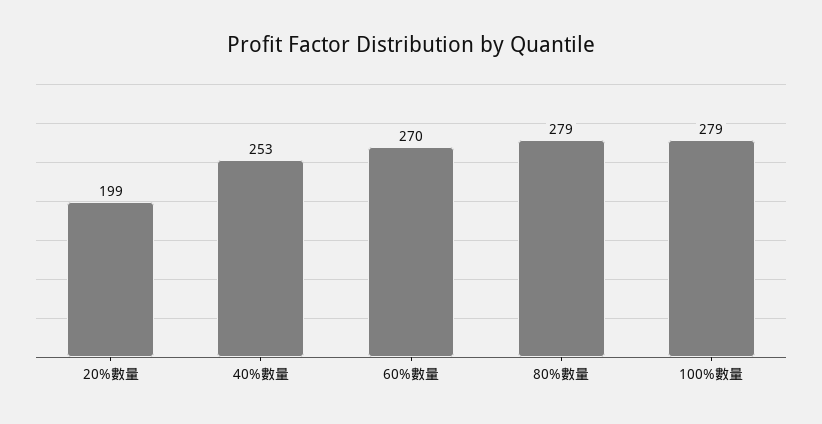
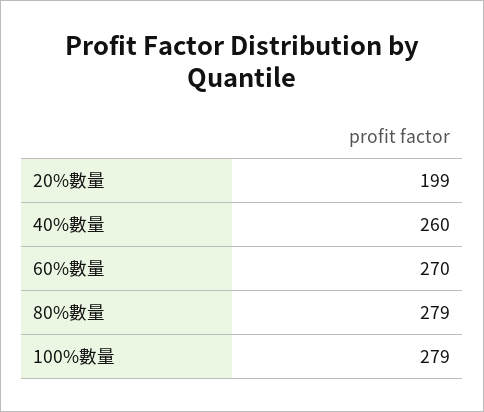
  {
    "20%數量": 199,
-   "40%數量": 253,
+   "40%數量": 260,
    "60%數量": 270,
    "80%數量": 279,
    "100%數量": 279
  }

